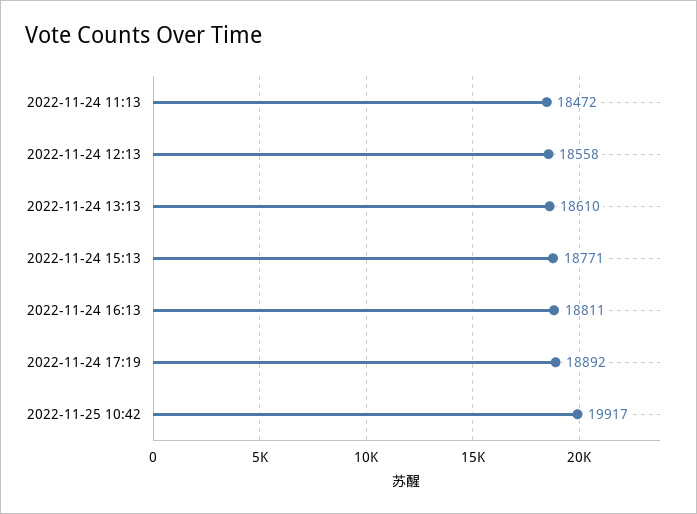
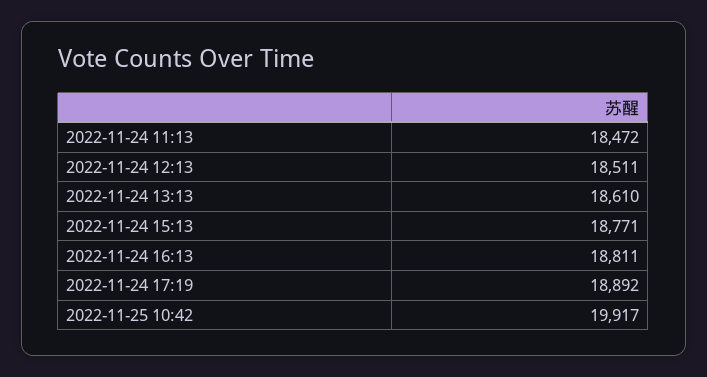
  {
    "2022-11-24 11:13": 18472,
-   "2022-11-24 12:13": 18558,
+   "2022-11-24 12:13": 18511,
    "2022-11-24 13:13": 18610,
    "2022-11-24 15:13": 18771,
    "2022-11-24 16:13": 18811,
    "2022-11-24 17:19": 18892,
    "2022-11-25 10:42": 19917
  }

